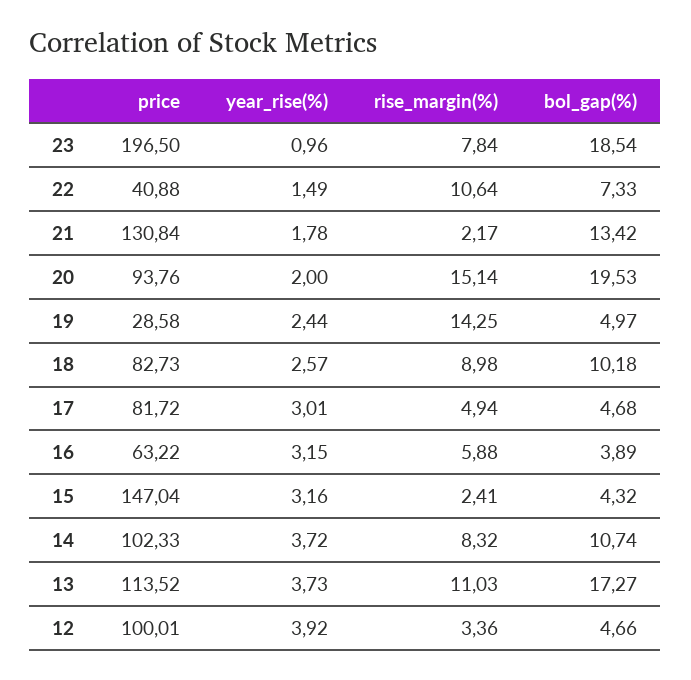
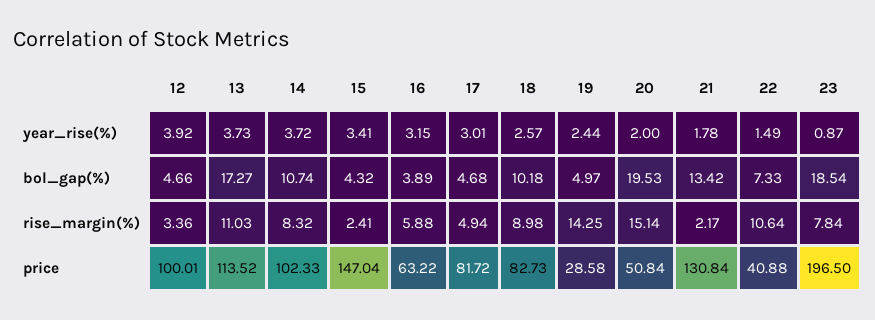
  {
    "price": {
      "23": 196.5,
      "22": 40.88,
      "21": 130.84,
-     "20": 93.76,
+     "20": 50.84,
      "19": 28.58,
      "18": 82.73,
      "17": 81.72,
      "16": 63.22,
      "15": 147.04,
      "14": 102.33,
      "13": 113.52,
      "12": 100.01
    },
    "year_rise(%)": {
-     "23": 0.96,
+     "23": 0.87,
      "22": 1.49,
      "21": 1.78,
      "20": 2,
      "19": 2.44,
      "18": 2.57,
      "17": 3.01,
      "16": 3.15,
-     "15": 3.16,
+     "15": 3.41,
      "14": 3.72,
      "13": 3.73,
      "12": 3.92
    },
    "rise_margin(%)": {
      "23": 7.84,
      "22": 10.64,
      "21": 2.17,
      "20": 15.14,
      "19": 14.25,
      "18": 8.98,
      "17": 4.94,
      "16": 5.88,
      "15": 2.41,
      "14": 8.32,
      "13": 11.03,
      "12": 3.36
    },
    "bol_gap(%)": {
      "23": 18.54,
      "22": 7.33,
      "21": 13.42,
      "20": 19.53,
      "19": 4.97,
      "18": 10.18,
      "17": 4.68,
      "16": 3.89,
      "15": 4.32,
      "14": 10.74,
      "13": 17.27,
      "12": 4.66
    }
  }

